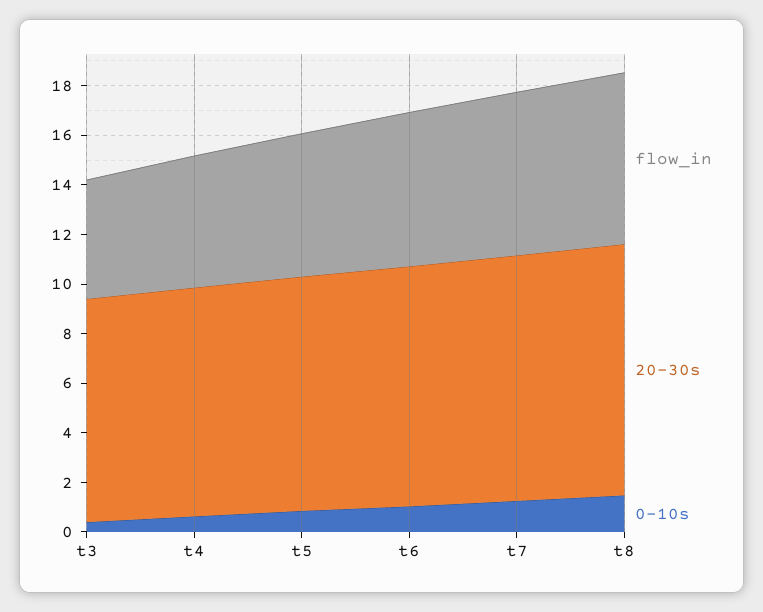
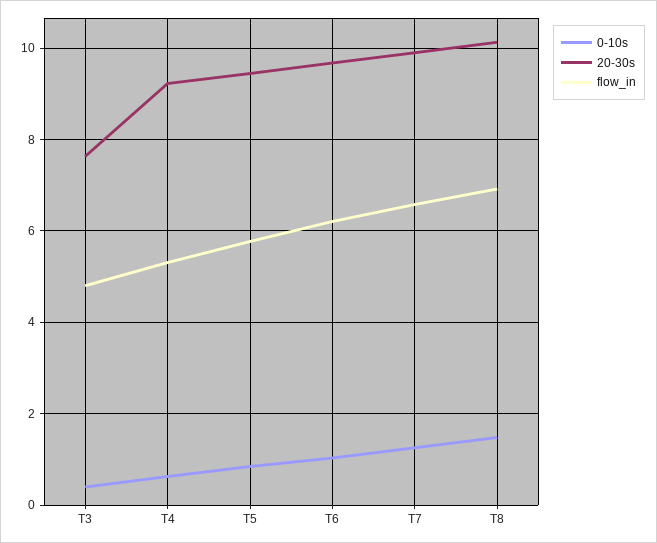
  {
    "flow_in": {
      "t3": 4.8,
      "t4": 5.4,
      "t5": 5.8,
      "t6": 6.2,
      "t7": 6.6,
      "t8": 7
    },
    "20-30s": {
-     "t3": 9,
+     "t3": 7.6,
      "t4": 9.2,
      "t5": 9.4,
      "t6": 9.6,
      "t7": 10,
      "t8": 10.2
    },
    "0-10s": {
      "t3": 0.4,
      "t4": 0.6,
      "t5": 0.8,
      "t6": 1,
      "t7": 1.2,
      "t8": 1.4
    }
  }

